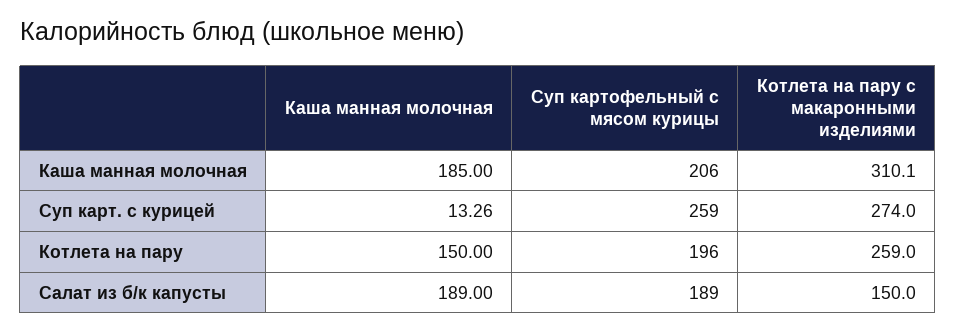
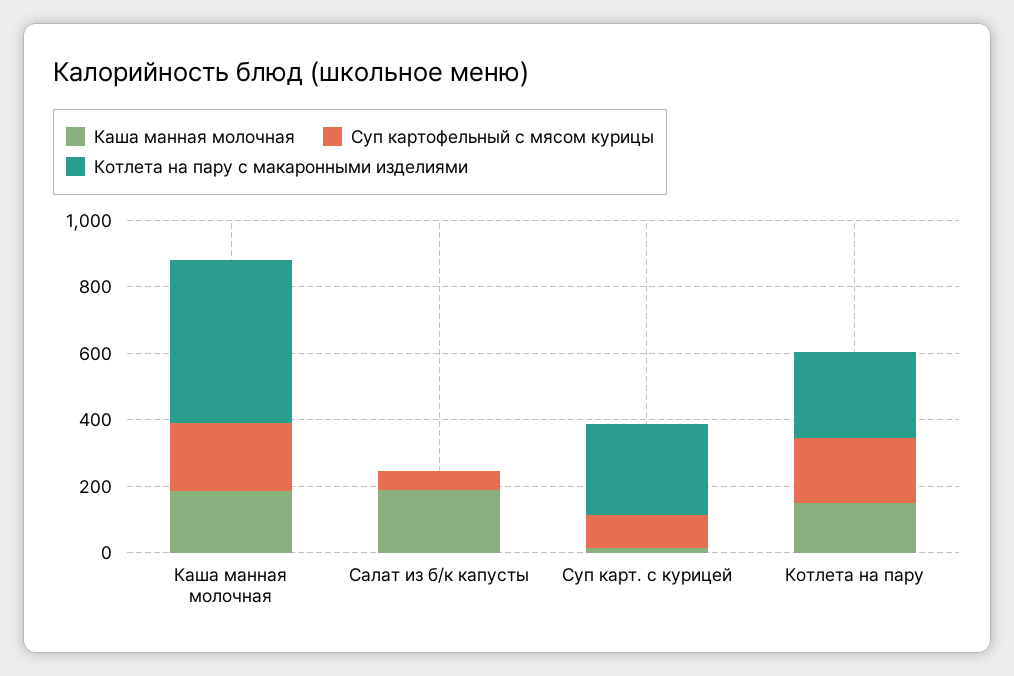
  {
    "Каша манная молочная": {
      "Каша манная молочная": 185,
      "Суп карт. с курицей": 13.26,
      "Котлета на пару": 150,
      "Салат из б/к капусты": 189
    },
    "Суп картофельный с мясом курицы": {
      "Каша манная молочная": 206,
-     "Суп карт. с курицей": 259,
+     "Суп карт. с курицей": 100,
      "Котлета на пару": 196,
-     "Салат из б/к капусты": 189
+     "Салат из б/к капусты": 50
    },
    "Котлета на пару с макаронными изделиями": {
-     "Каша манная молочная": 310.1,
+     "Каша манная молочная": 500,
      "Суп карт. с курицей": 274,
      "Котлета на пару": 259,
-     "Салат из б/к капусты": 150
+     "Салат из б/к капусты": 0
    }
  }

